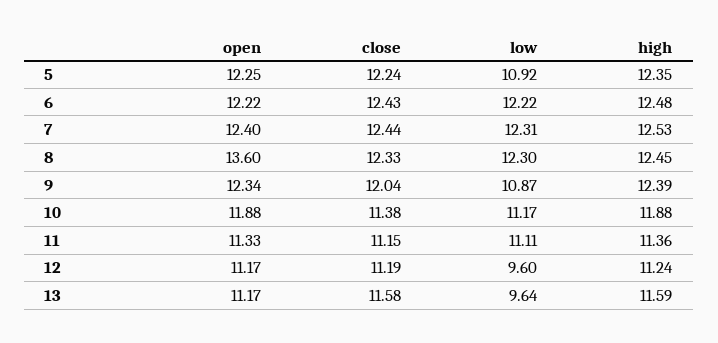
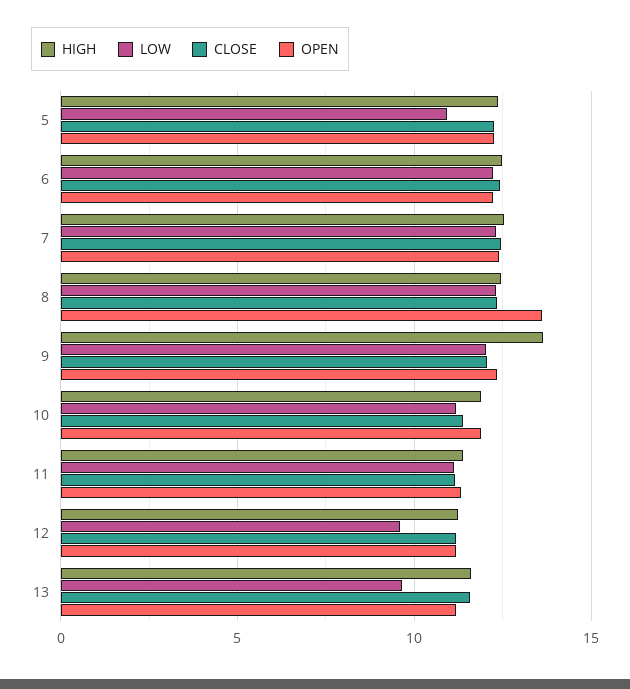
  {
    "open": {
      "5": 12.25,
      "6": 12.22,
      "7": 12.4,
      "8": 13.6,
      "9": 12.34,
      "10": 11.88,
      "11": 11.33,
      "12": 11.17,
      "13": 11.17
    },
    "close": {
      "5": 12.24,
      "6": 12.43,
      "7": 12.44,
      "8": 12.33,
      "9": 12.04,
      "10": 11.38,
      "11": 11.15,
      "12": 11.19,
      "13": 11.58
    },
    "low": {
      "5": 10.92,
      "6": 12.22,
      "7": 12.31,
      "8": 12.3,
-     "9": 10.87,
+     "9": 12,
      "10": 11.17,
      "11": 11.11,
      "12": 9.6,
      "13": 9.64
    },
    "high": {
      "5": 12.35,
      "6": 12.48,
      "7": 12.53,
      "8": 12.45,
-     "9": 12.39,
+     "9": 13.5,
      "10": 11.88,
      "11": 11.36,
      "12": 11.24,
      "13": 11.59
    }
  }

